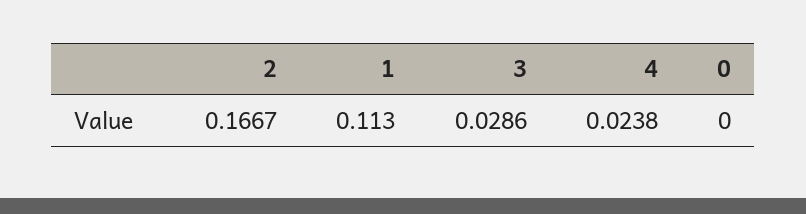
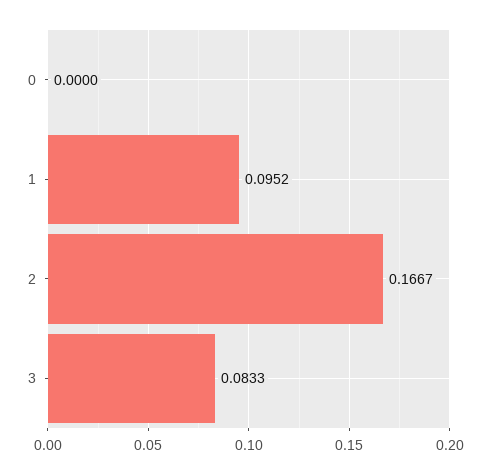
  {
    "2": 0.1667,
-   "1": 0.113,
+   "1": 0.0952,
-   "3": 0.0286,
+   "3": 0.0833,
-   "4": 0.0238,
    "0": 0
  }

